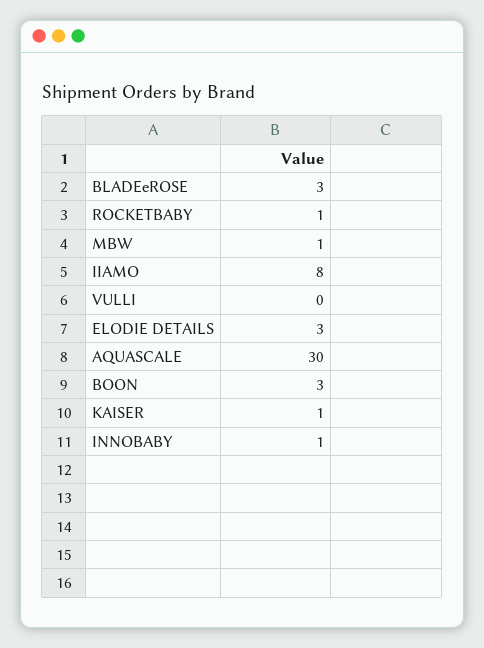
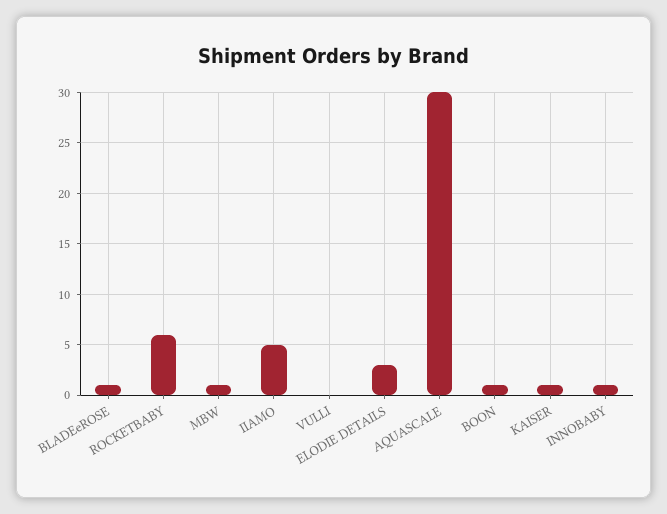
  {
-   "BLADEeROSE": 3,
+   "BLADEeROSE": 1,
-   "ROCKETBABY": 1,
+   "ROCKETBABY": 6,
    "MBW": 1,
-   "IIAMO": 8,
+   "IIAMO": 5,
    "VULLI": 0,
    "ELODIE DETAILS": 3,
    "AQUASCALE": 30,
-   "BOON": 3,
+   "BOON": 1,
    "KAISER": 1,
    "INNOBABY": 1
  }

